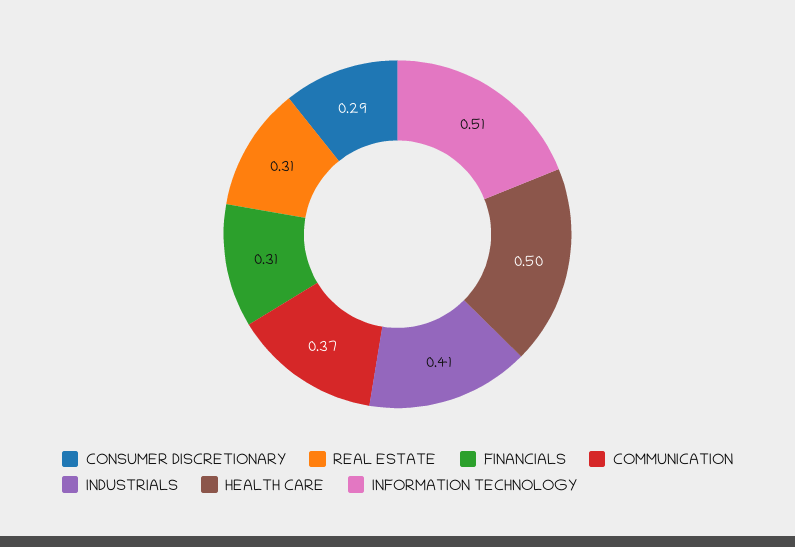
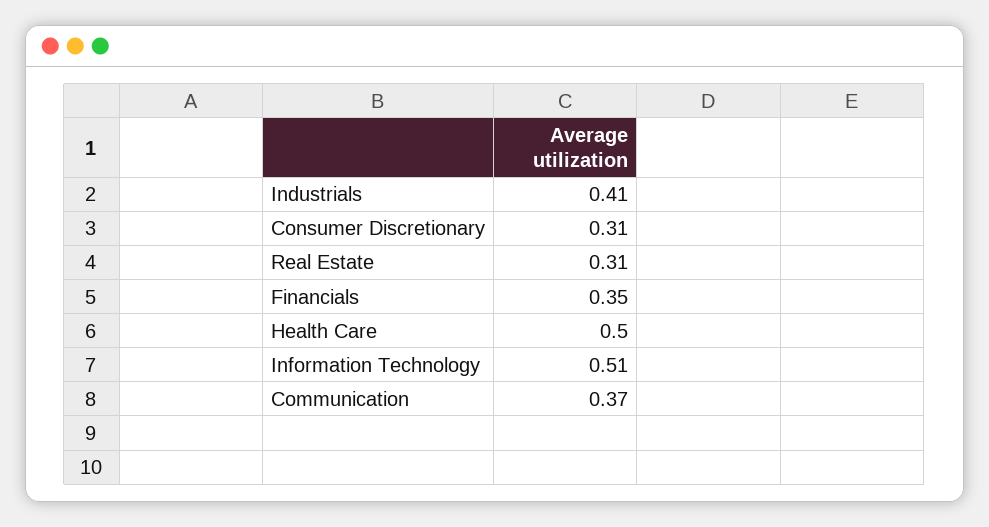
  {
-   "CONSUMER DISCRETIONARY": 0.29,
+   "CONSUMER DISCRETIONARY": 0.31,
    "REAL ESTATE": 0.31,
-   "FINANCIALS": 0.31,
+   "FINANCIALS": 0.35,
    "COMMUNICATION": 0.37,
    "INDUSTRIALS": 0.41,
    "HEALTH CARE": 0.5,
    "INFORMATION TECHNOLOGY": 0.51
  }

